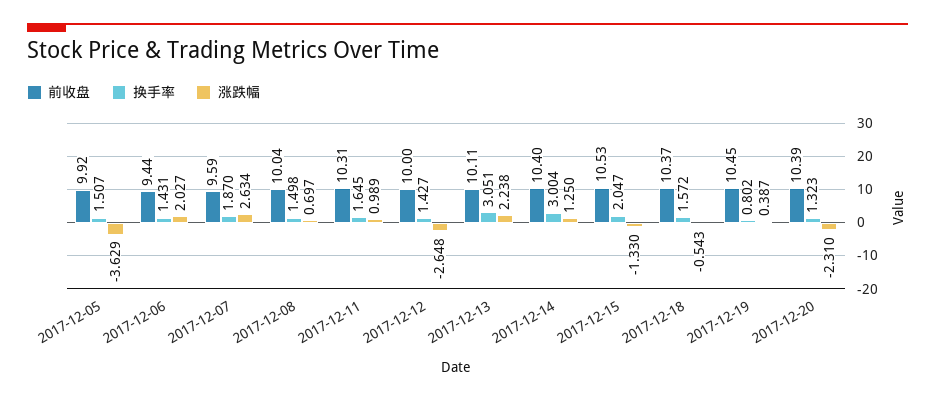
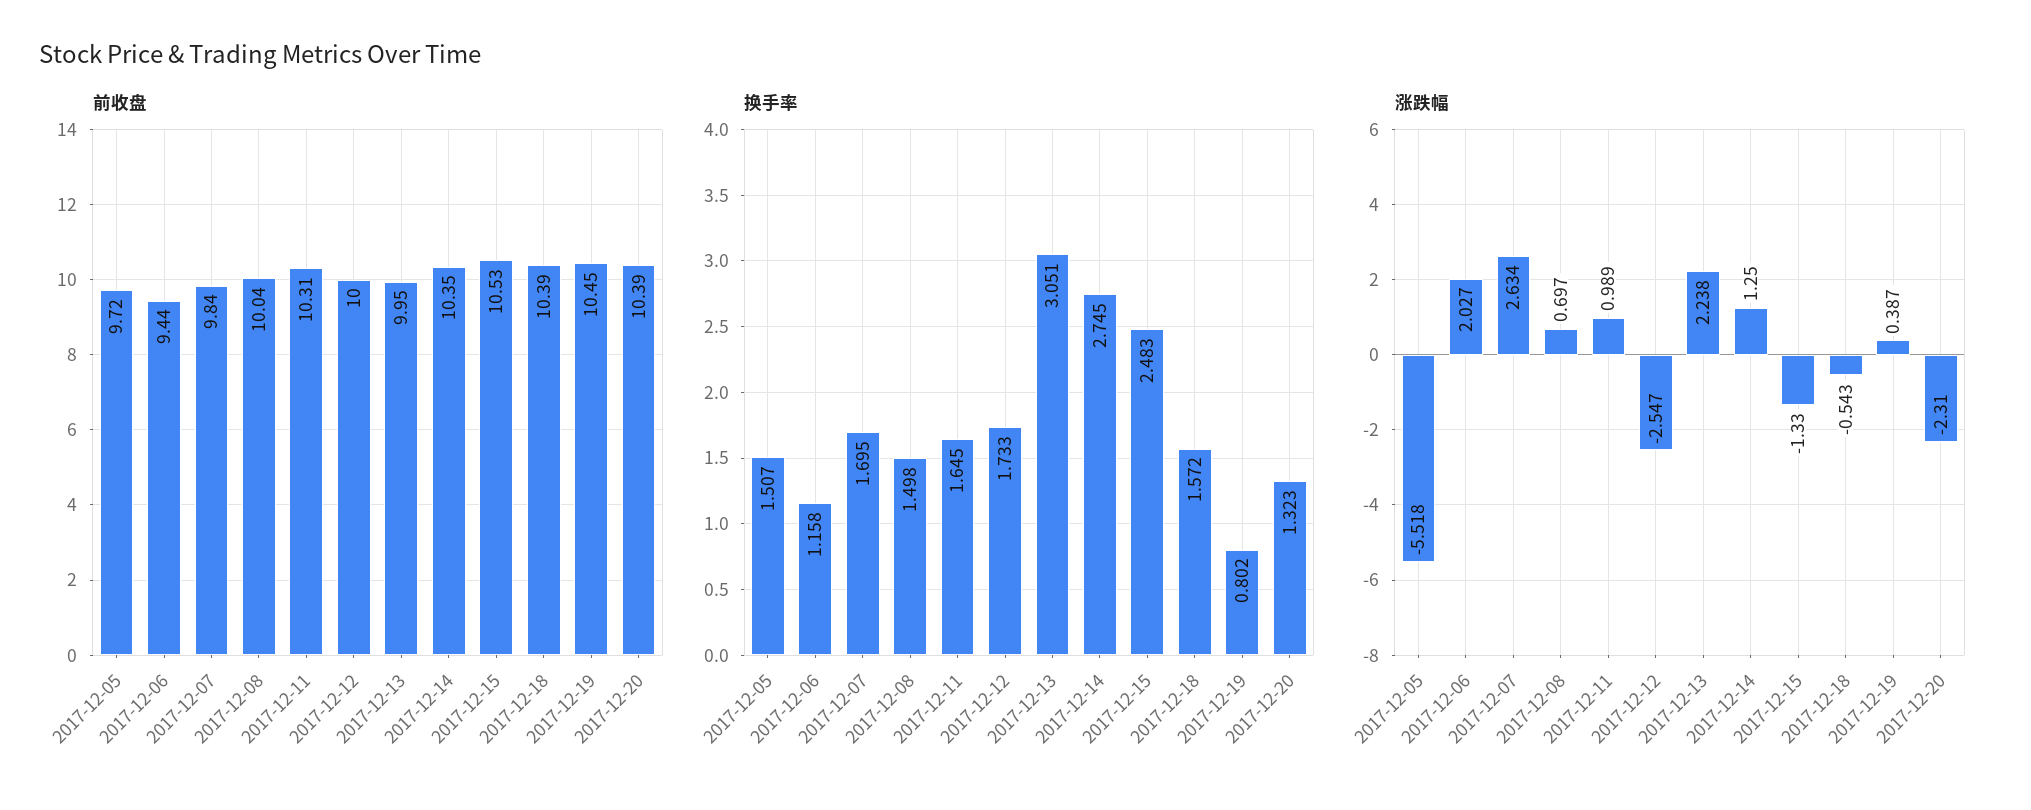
  {
    "前收盘": {
-     "2017-12-05": 9.92,
+     "2017-12-05": 9.72,
      "2017-12-06": 9.44,
-     "2017-12-07": 9.59,
+     "2017-12-07": 9.84,
      "2017-12-08": 10.04,
      "2017-12-11": 10.31,
      "2017-12-12": 10,
-     "2017-12-13": 10.11,
+     "2017-12-13": 9.95,
-     "2017-12-14": 10.4,
+     "2017-12-14": 10.35,
      "2017-12-15": 10.53,
-     "2017-12-18": 10.37,
+     "2017-12-18": 10.39,
      "2017-12-19": 10.45,
      "2017-12-20": 10.39
    },
    "换手率": {
      "2017-12-05": 1.507,
-     "2017-12-06": 1.431,
+     "2017-12-06": 1.158,
-     "2017-12-07": 1.87,
+     "2017-12-07": 1.695,
      "2017-12-08": 1.498,
      "2017-12-11": 1.645,
-     "2017-12-12": 1.427,
+     "2017-12-12": 1.733,
      "2017-12-13": 3.051,
-     "2017-12-14": 3.004,
+     "2017-12-14": 2.745,
-     "2017-12-15": 2.047,
+     "2017-12-15": 2.483,
      "2017-12-18": 1.572,
      "2017-12-19": 0.802,
      "2017-12-20": 1.323
    },
    "涨跌幅": {
-     "2017-12-05": -3.629,
+     "2017-12-05": -5.518,
      "2017-12-06": 2.027,
      "2017-12-07": 2.634,
      "2017-12-08": 0.697,
      "2017-12-11": 0.989,
-     "2017-12-12": -2.648,
+     "2017-12-12": -2.547,
      "2017-12-13": 2.238,
      "2017-12-14": 1.25,
      "2017-12-15": -1.33,
      "2017-12-18": -0.543,
      "2017-12-19": 0.387,
      "2017-12-20": -2.31
    }
  }

